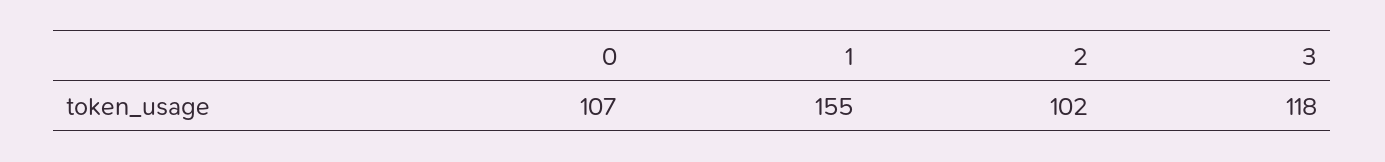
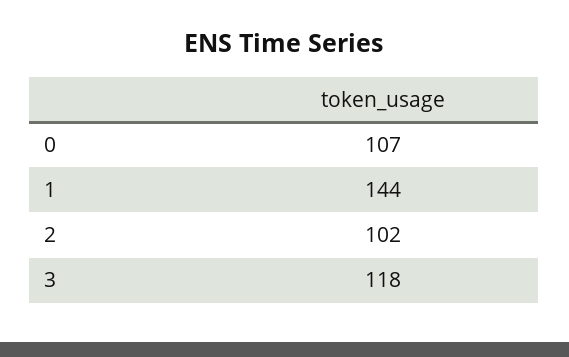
  {
    "0": 107,
-   "1": 155,
+   "1": 144,
    "2": 102,
    "3": 118
  }

